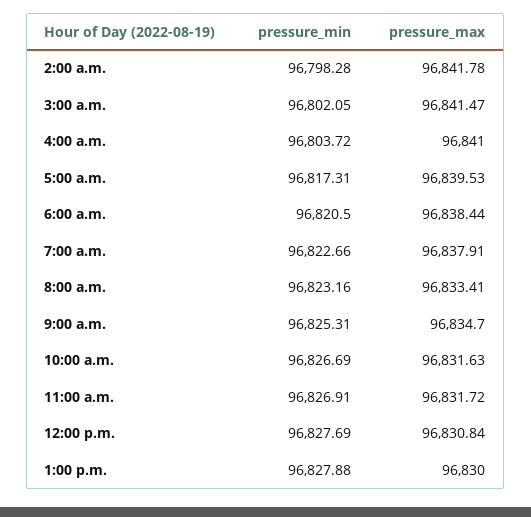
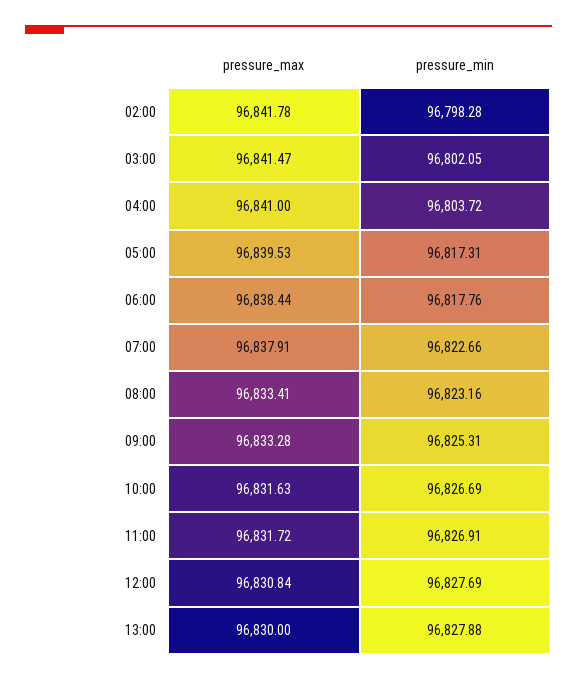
  {
    "pressure_min": {
      "2:00 a.m.": 96798.28,
      "3:00 a.m.": 96802.05,
      "4:00 a.m.": 96803.72,
      "5:00 a.m.": 96817.31,
-     "6:00 a.m.": 96820.5,
+     "6:00 a.m.": 96817.76,
      "7:00 a.m.": 96822.66,
      "8:00 a.m.": 96823.16,
      "9:00 a.m.": 96825.31,
      "10:00 a.m.": 96826.69,
      "11:00 a.m.": 96826.91,
      "12:00 p.m.": 96827.69,
      "1:00 p.m.": 96827.88
    },
    "pressure_max": {
      "2:00 a.m.": 96841.78,
      "3:00 a.m.": 96841.47,
      "4:00 a.m.": 96841,
      "5:00 a.m.": 96839.53,
      "6:00 a.m.": 96838.44,
      "7:00 a.m.": 96837.91,
      "8:00 a.m.": 96833.41,
-     "9:00 a.m.": 96834.7,
+     "9:00 a.m.": 96833.28,
      "10:00 a.m.": 96831.63,
      "11:00 a.m.": 96831.72,
      "12:00 p.m.": 96830.84,
      "1:00 p.m.": 96830
    }
  }

